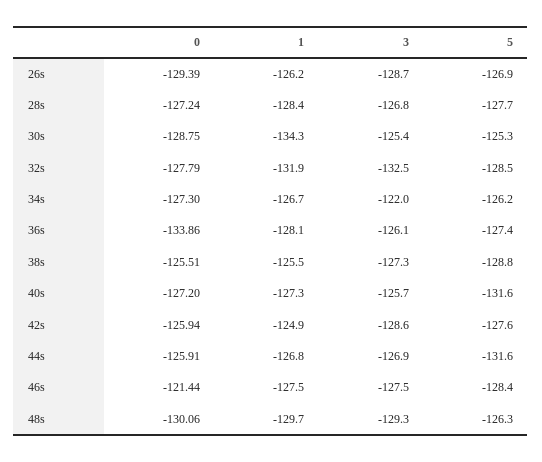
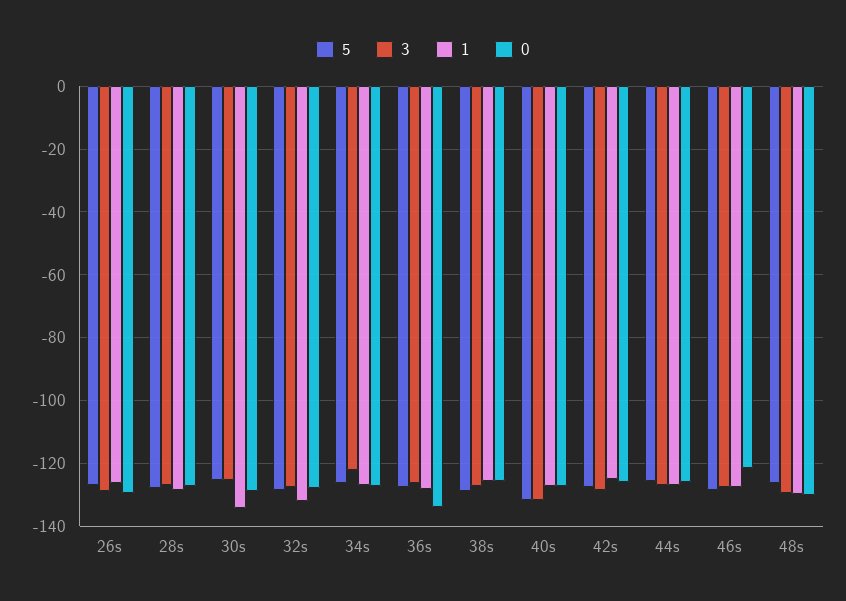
  {
    "0": {
      "26s": -129.39,
      "28s": -127.24,
      "30s": -128.75,
      "32s": -127.79,
      "34s": -127.3,
      "36s": -133.86,
      "38s": -125.51,
      "40s": -127.2,
      "42s": -125.94,
      "44s": -125.91,
      "46s": -121.44,
      "48s": -130.06
    },
    "1": {
      "26s": -126.2,
      "28s": -128.4,
      "30s": -134.3,
      "32s": -131.9,
      "34s": -126.7,
      "36s": -128.1,
      "38s": -125.5,
      "40s": -127.3,
      "42s": -124.9,
      "44s": -126.8,
      "46s": -127.5,
      "48s": -129.7
    },
    "3": {
      "26s": -128.7,
      "28s": -126.8,
      "30s": -125.4,
-     "32s": -132.5,
+     "32s": -128,
      "34s": -122,
      "36s": -126.1,
      "38s": -127.3,
-     "40s": -125.7,
+     "40s": -132,
      "42s": -128.6,
      "44s": -126.9,
      "46s": -127.5,
      "48s": -129.3
    },
    "5": {
      "26s": -126.9,
      "28s": -127.7,
      "30s": -125.3,
      "32s": -128.5,
      "34s": -126.2,
      "36s": -127.4,
      "38s": -128.8,
      "40s": -131.6,
      "42s": -127.6,
-     "44s": -131.6,
+     "44s": -126,
      "46s": -128.4,
      "48s": -126.3
    }
  }

